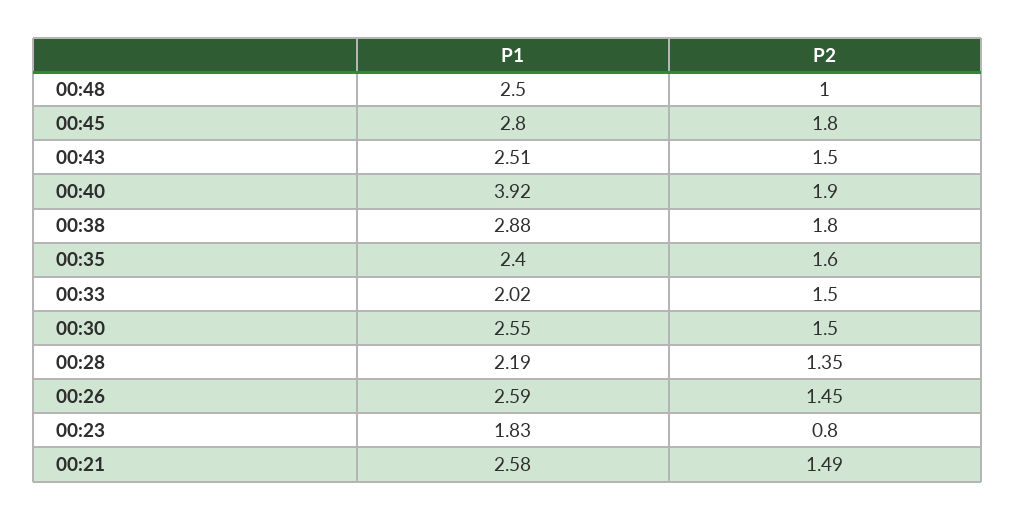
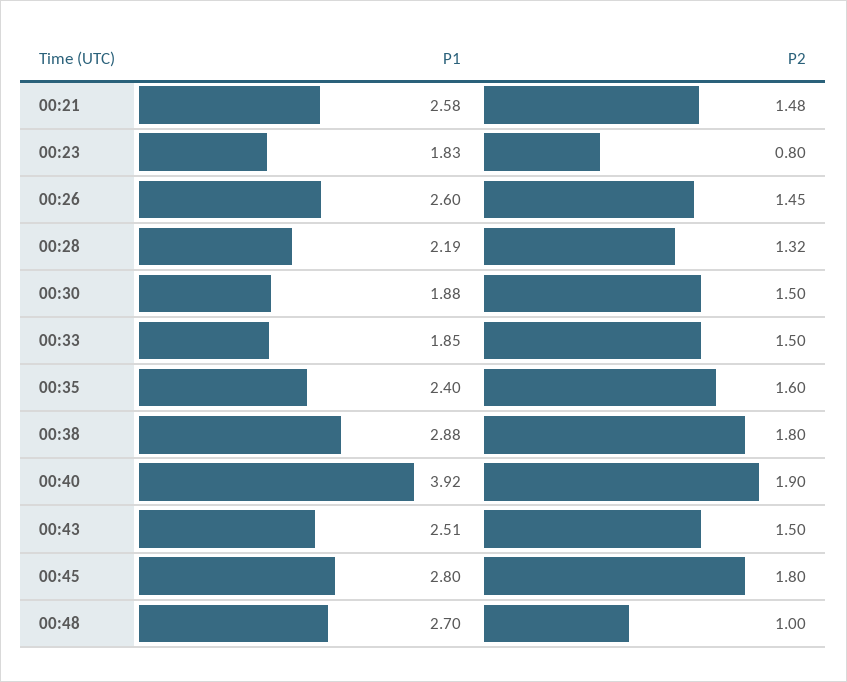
  {
    "P1": {
-     "00:48": 2.5,
+     "00:48": 2.7,
      "00:45": 2.8,
      "00:43": 2.51,
      "00:40": 3.92,
      "00:38": 2.88,
      "00:35": 2.4,
-     "00:33": 2.02,
+     "00:33": 1.85,
-     "00:30": 2.55,
+     "00:30": 1.88,
      "00:28": 2.19,
-     "00:26": 2.59,
+     "00:26": 2.6,
      "00:23": 1.83,
      "00:21": 2.58
    },
    "P2": {
      "00:48": 1,
      "00:45": 1.8,
      "00:43": 1.5,
      "00:40": 1.9,
      "00:38": 1.8,
      "00:35": 1.6,
      "00:33": 1.5,
      "00:30": 1.5,
-     "00:28": 1.35,
+     "00:28": 1.32,
      "00:26": 1.45,
      "00:23": 0.8,
-     "00:21": 1.49
+     "00:21": 1.48
    }
  }

